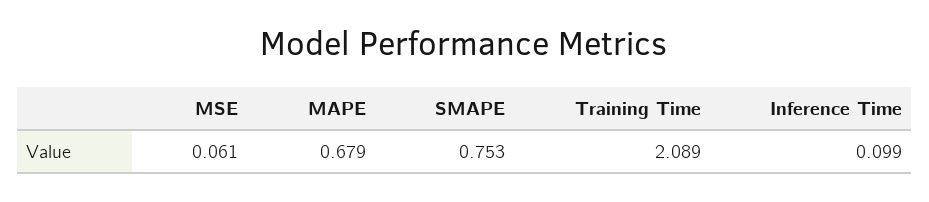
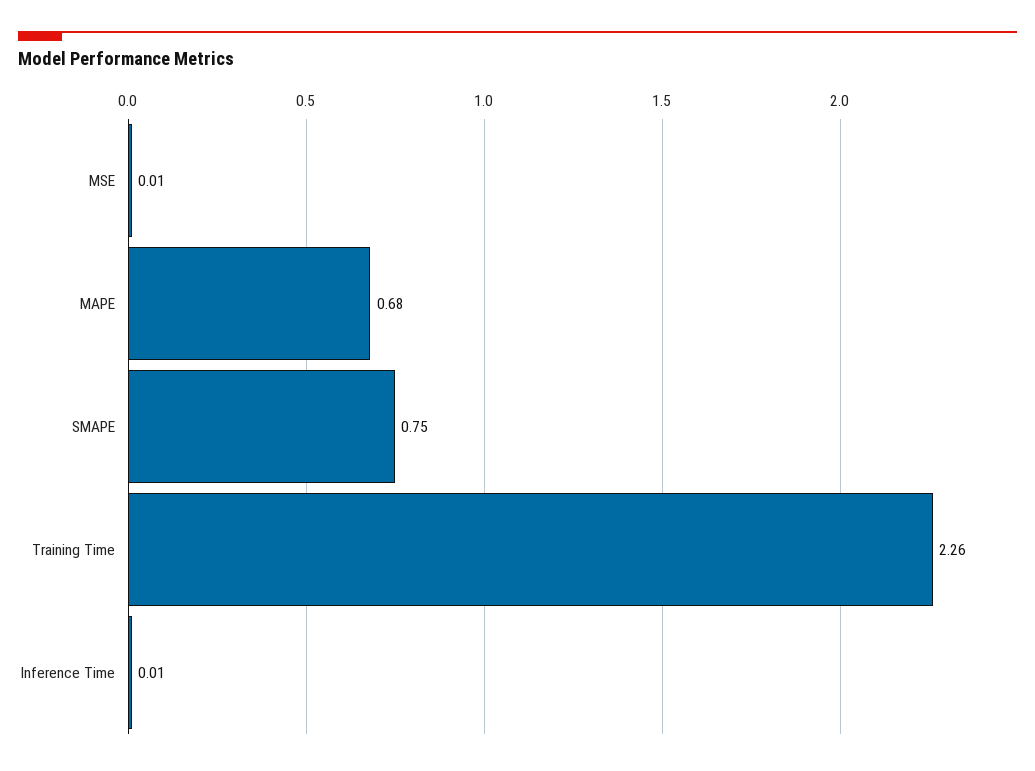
  {
-   "MSE": 0.061,
+   "MSE": 0.01,
    "MAPE": 0.679,
    "SMAPE": 0.753,
-   "Training Time": 2.089,
+   "Training Time": 2.26,
-   "Inference Time": 0.099
+   "Inference Time": 0.01
  }

